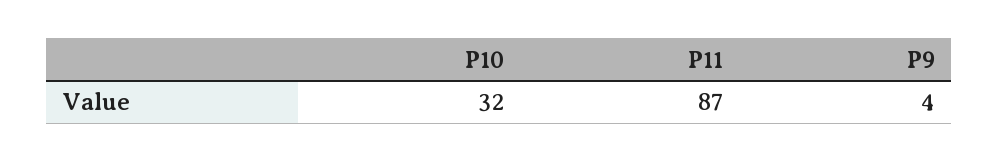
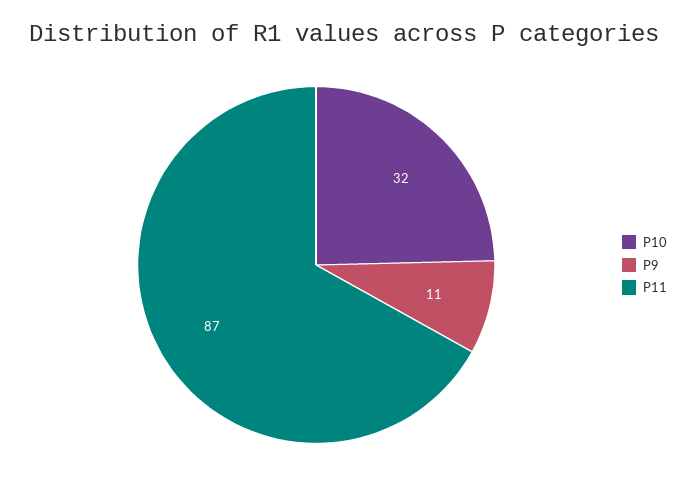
  {
    "P10": 32,
    "P11": 87,
-   "P9": 4
+   "P9": 11
  }

